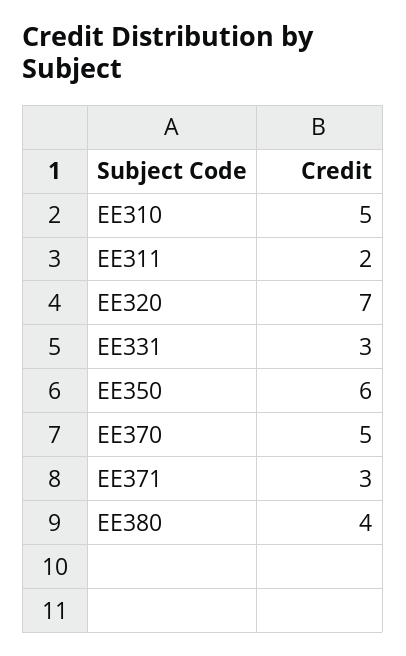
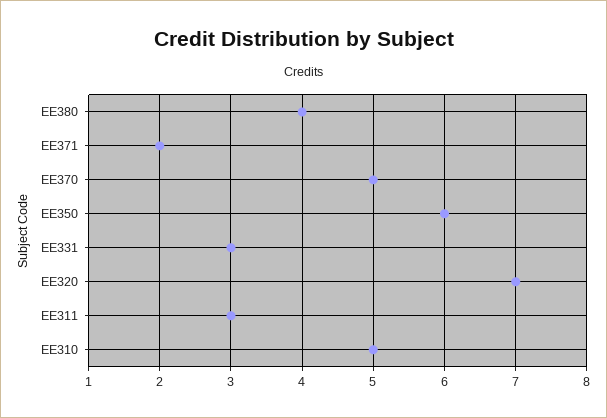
  {
    "EE310": 5,
-   "EE311": 2,
+   "EE311": 3,
    "EE320": 7,
    "EE331": 3,
    "EE350": 6,
    "EE370": 5,
-   "EE371": 3,
+   "EE371": 2,
    "EE380": 4
  }

